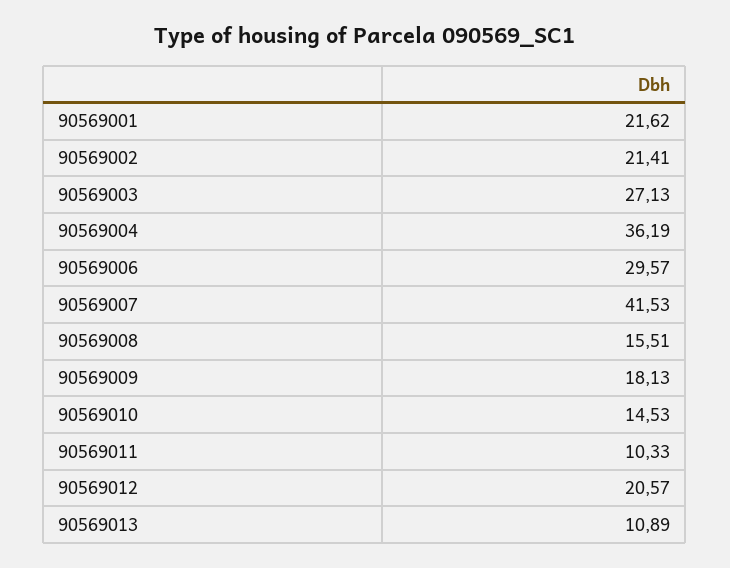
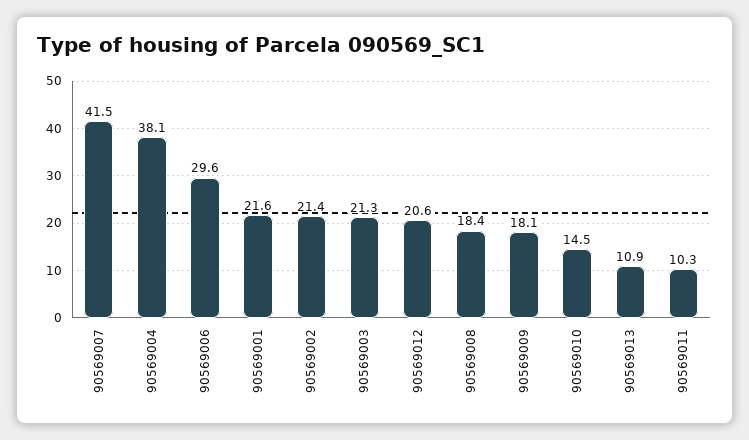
  {
    "90569001": 21.62,
    "90569002": 21.41,
-   "90569003": 27.13,
+   "90569003": 21.3,
-   "90569004": 36.19,
+   "90569004": 38.1,
    "90569006": 29.57,
    "90569007": 41.53,
-   "90569008": 15.51,
+   "90569008": 18.4,
    "90569009": 18.13,
    "90569010": 14.53,
    "90569011": 10.33,
    "90569012": 20.57,
    "90569013": 10.89
  }

